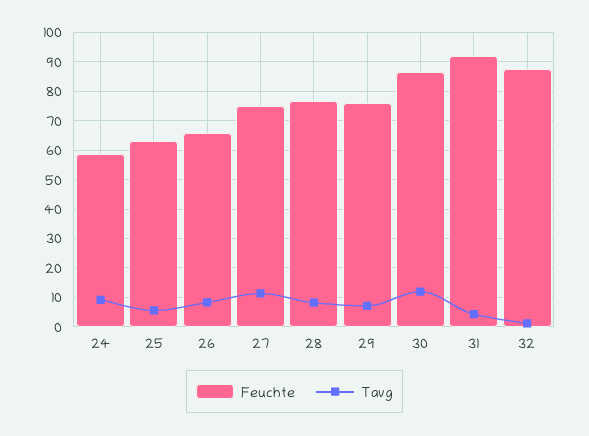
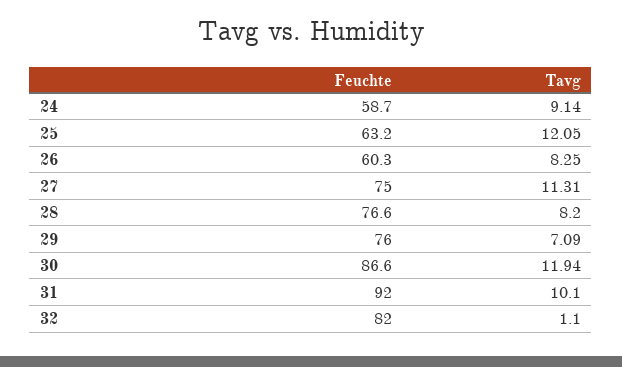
  {
    "Feuchte": {
      "24": 58.7,
      "25": 63.2,
-     "26": 65,
+     "26": 60.3,
      "27": 75,
      "28": 76.6,
      "29": 76,
      "30": 86.6,
      "31": 92,
-     "32": 87.5
+     "32": 82
    },
    "Tavg": {
      "24": 9.14,
-     "25": 5,
+     "25": 12.05,
      "26": 8.25,
      "27": 11.31,
      "28": 8.2,
      "29": 7.09,
      "30": 11.94,
-     "31": 5,
+     "31": 10.1,
      "32": 1.1
    }
  }

